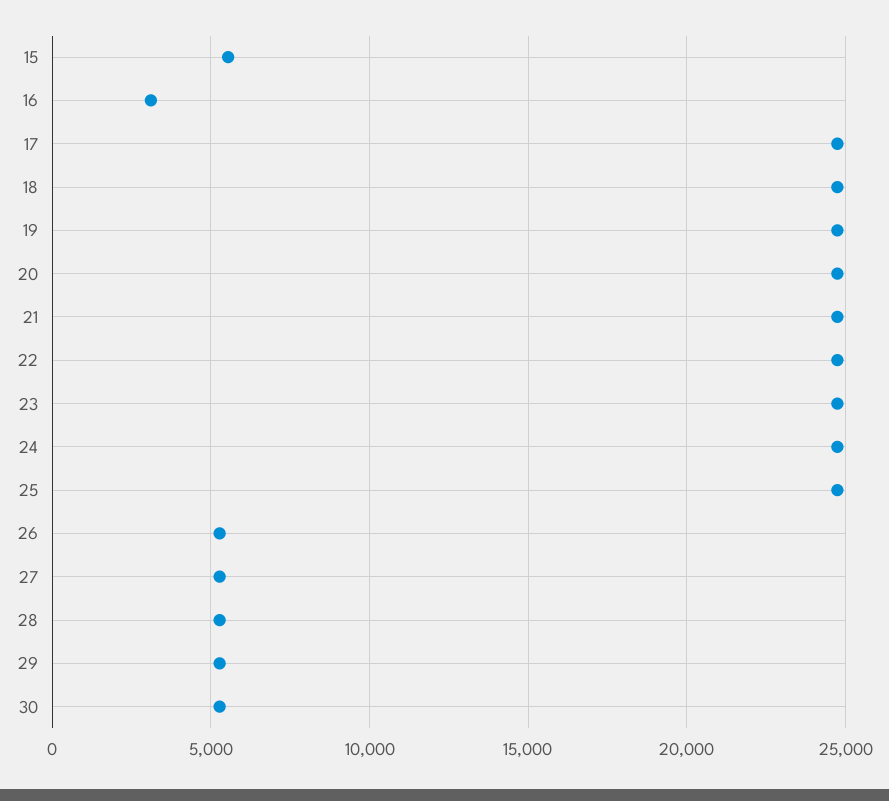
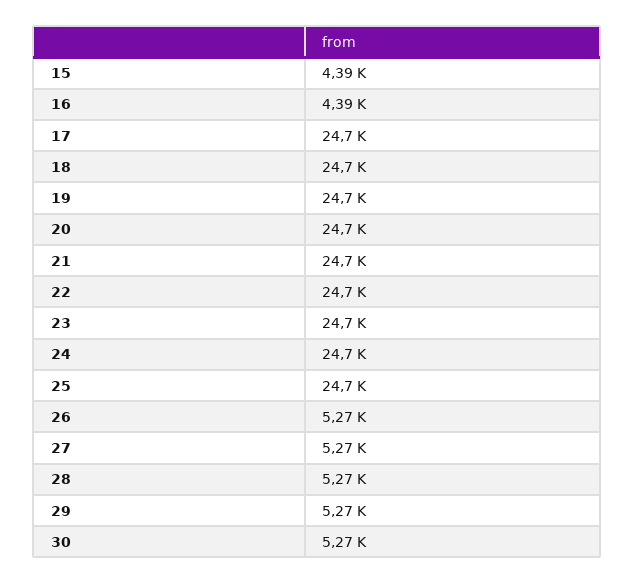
  {
-   "15": 5500,
+   "15": 4390,
-   "16": 3000,
+   "16": 4390,
    "17": 24700,
    "18": 24700,
    "19": 24700,
    "20": 24700,
    "21": 24700,
    "22": 24700,
    "23": 24700,
    "24": 24700,
    "25": 24700,
    "26": 5270,
    "27": 5270,
    "28": 5270,
    "29": 5270,
    "30": 5270
  }

